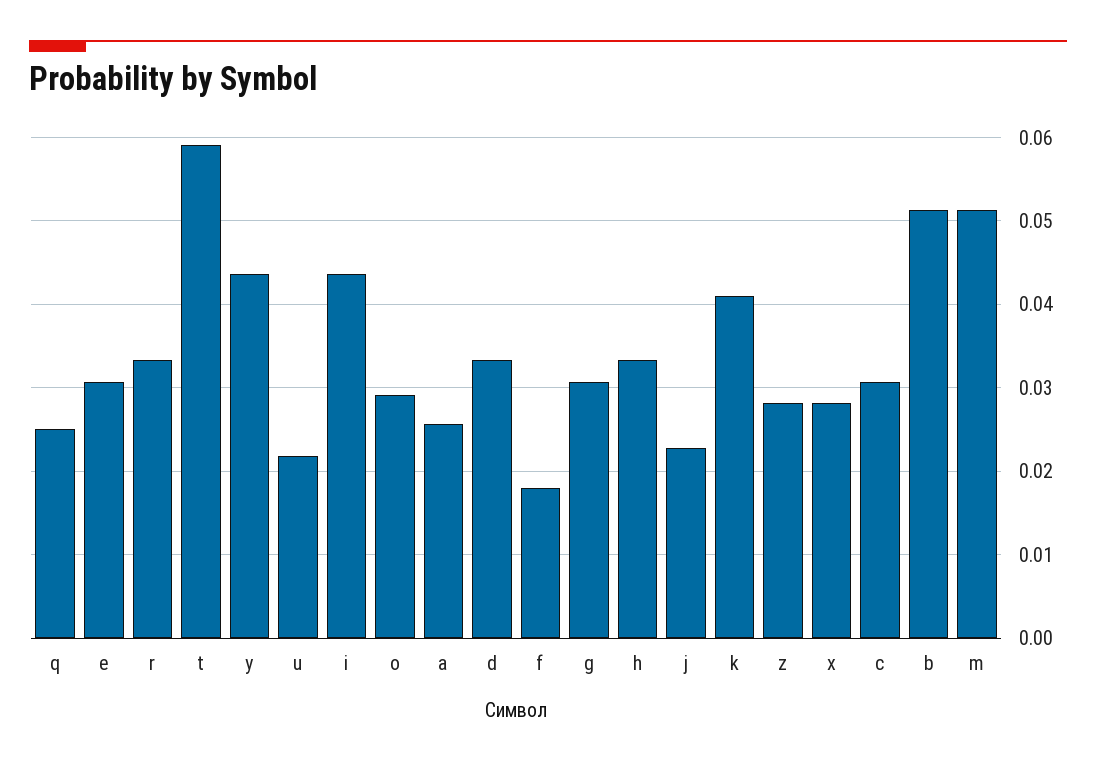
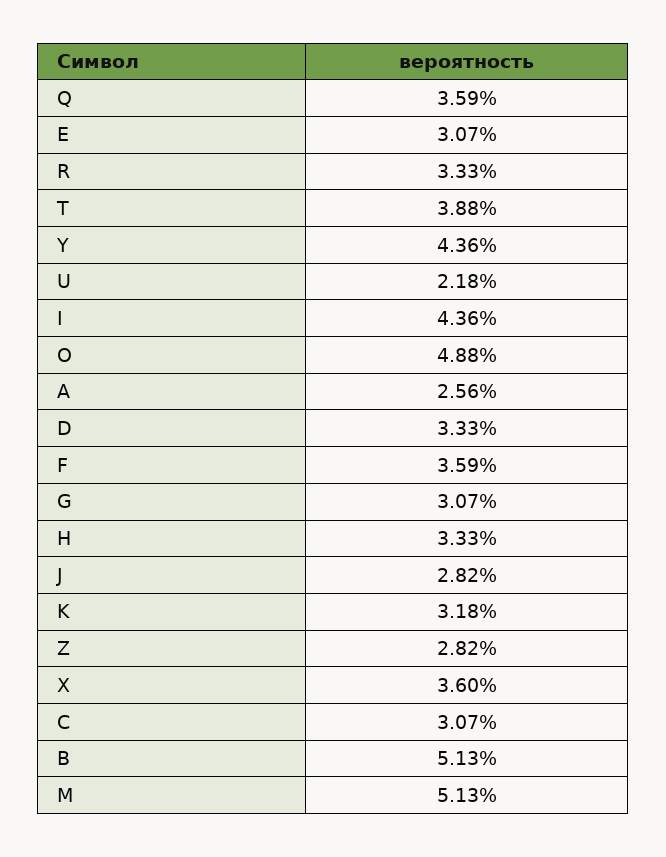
  {
-   "q": 0.025,
+   "q": 0.0359,
    "e": 0.0307,
    "r": 0.0333,
-   "t": 0.059,
+   "t": 0.0388,
    "y": 0.0436,
    "u": 0.0218,
    "i": 0.0436,
-   "o": 0.029,
+   "o": 0.0488,
    "a": 0.0256,
    "d": 0.0333,
-   "f": 0.018,
+   "f": 0.0359,
    "g": 0.0307,
    "h": 0.0333,
-   "j": 0.023,
+   "j": 0.0282,
-   "k": 0.041,
+   "k": 0.0318,
    "z": 0.0282,
-   "x": 0.028,
+   "x": 0.036,
    "c": 0.0307,
    "b": 0.0513,
    "m": 0.0513
  }

